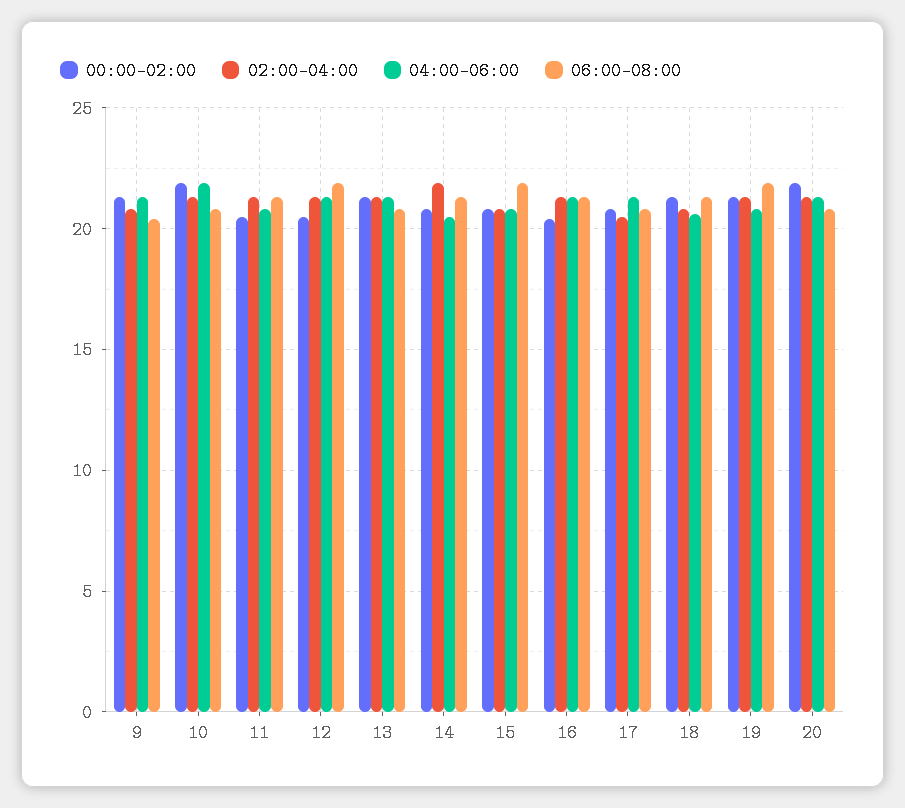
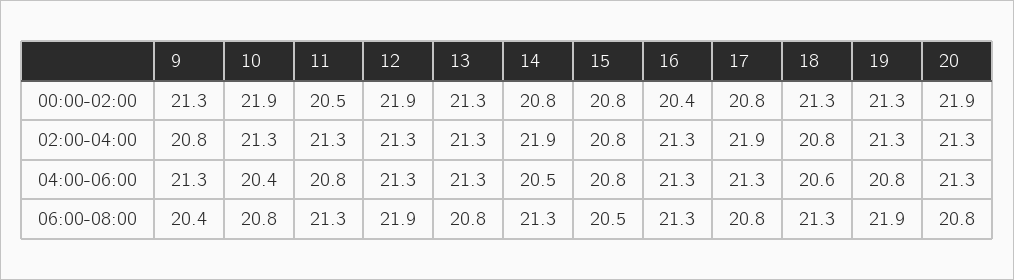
  {
    "00:00-02:00": {
      "9": 21.3,
      "10": 21.9,
      "11": 20.5,
-     "12": 20.5,
+     "12": 21.9,
      "13": 21.3,
      "14": 20.8,
      "15": 20.8,
      "16": 20.4,
      "17": 20.8,
      "18": 21.3,
      "19": 21.3,
      "20": 21.9
    },
    "02:00-04:00": {
      "9": 20.8,
      "10": 21.3,
      "11": 21.3,
      "12": 21.3,
      "13": 21.3,
      "14": 21.9,
      "15": 20.8,
      "16": 21.3,
-     "17": 20.5,
+     "17": 21.9,
      "18": 20.8,
      "19": 21.3,
      "20": 21.3
    },
    "04:00-06:00": {
      "9": 21.3,
-     "10": 22,
+     "10": 20.4,
      "11": 20.8,
      "12": 21.3,
      "13": 21.3,
      "14": 20.5,
      "15": 20.8,
      "16": 21.3,
      "17": 21.3,
      "18": 20.6,
      "19": 20.8,
      "20": 21.3
    },
    "06:00-08:00": {
      "9": 20.4,
      "10": 20.8,
      "11": 21.3,
      "12": 21.9,
      "13": 20.8,
      "14": 21.3,
-     "15": 22,
+     "15": 20.5,
      "16": 21.3,
      "17": 20.8,
      "18": 21.3,
      "19": 21.9,
      "20": 20.8
    }
  }

